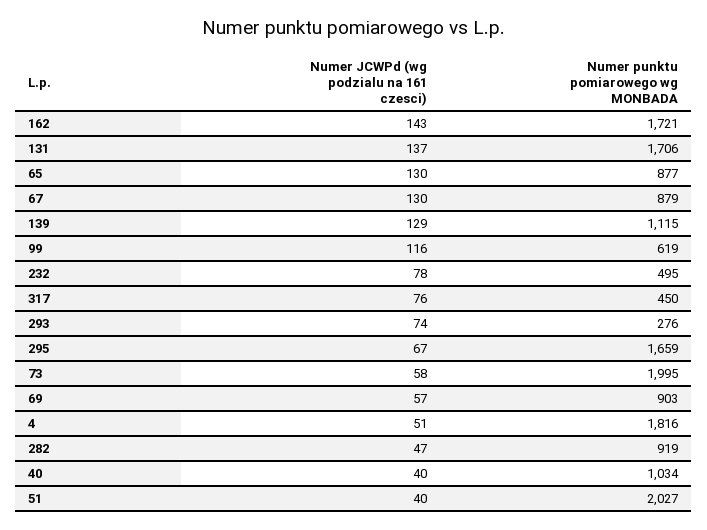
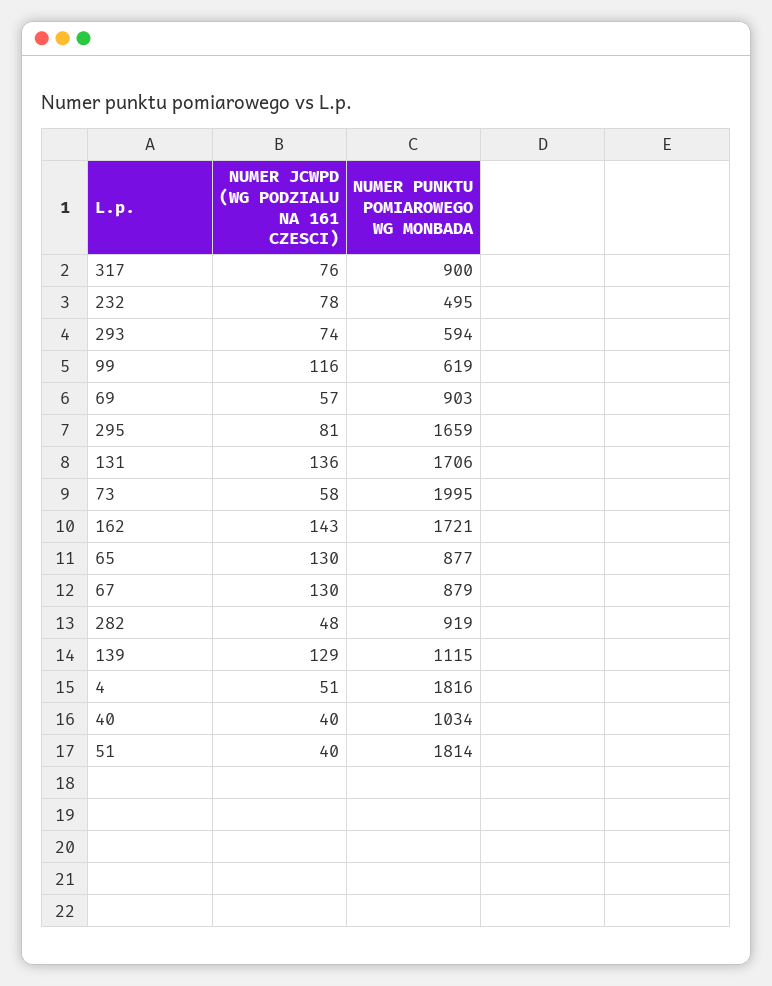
  {
    "Numer JCWPd (wg podzialu na 161 czesci)": {
      "162": 143,
-     "131": 137,
+     "131": 136,
      "65": 130,
      "67": 130,
      "139": 129,
      "99": 116,
      "232": 78,
      "317": 76,
      "293": 74,
-     "295": 67,
+     "295": 81,
      "73": 58,
      "69": 57,
      "4": 51,
-     "282": 47,
+     "282": 48,
      "40": 40,
      "51": 40
    },
    "Numer punktu pomiarowego wg MONBADA": {
      "162": 1721,
      "131": 1706,
      "65": 877,
      "67": 879,
      "139": 1115,
      "99": 619,
      "232": 495,
-     "317": 450,
+     "317": 900,
-     "293": 276,
+     "293": 594,
      "295": 1659,
      "73": 1995,
      "69": 903,
      "4": 1816,
      "282": 919,
      "40": 1034,
-     "51": 2027
+     "51": 1814
    }
  }

